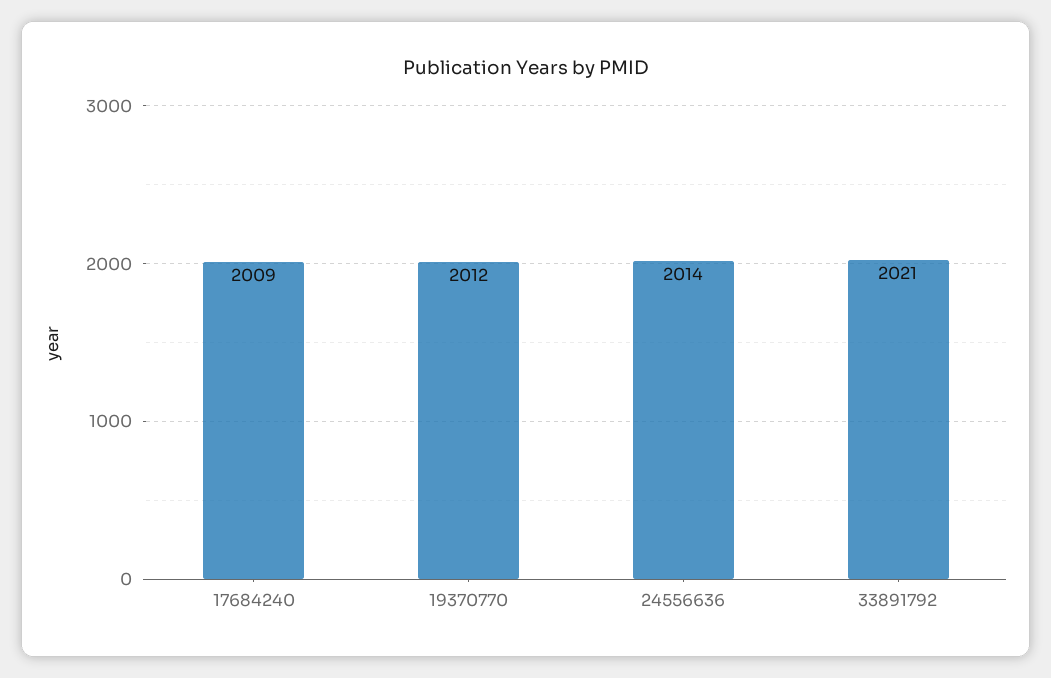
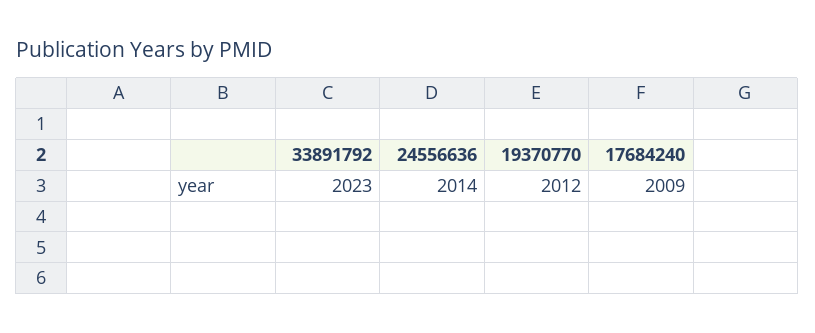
  {
    "17684240": 2009,
    "19370770": 2012,
    "24556636": 2014,
-   "33891792": 2021
+   "33891792": 2023
  }

